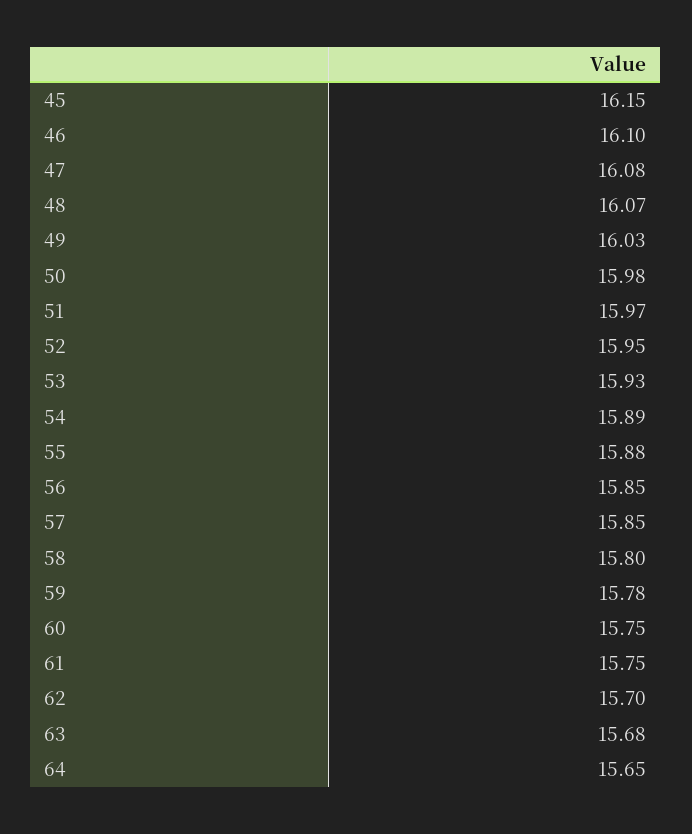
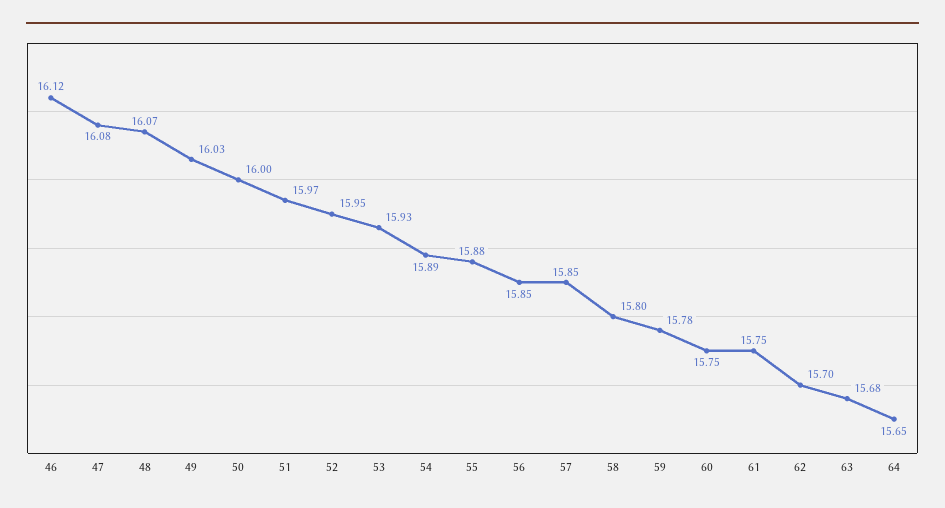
  {
-   "45": 16.15,
-   "46": 16.1,
+   "46": 16.12,
    "47": 16.08,
    "48": 16.07,
    "49": 16.03,
-   "50": 15.98,
+   "50": 16,
    "51": 15.97,
    "52": 15.95,
    "53": 15.93,
    "54": 15.89,
    "55": 15.88,
    "56": 15.85,
    "57": 15.85,
    "58": 15.8,
    "59": 15.78,
    "60": 15.75,
    "61": 15.75,
    "62": 15.7,
    "63": 15.68,
    "64": 15.65
  }

